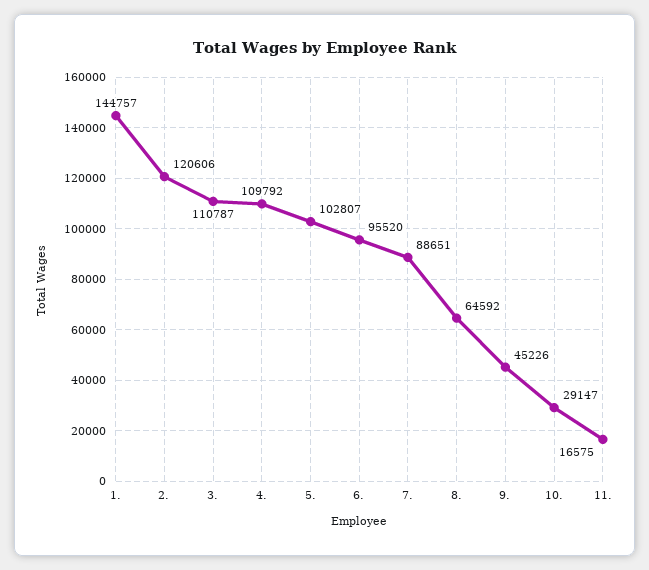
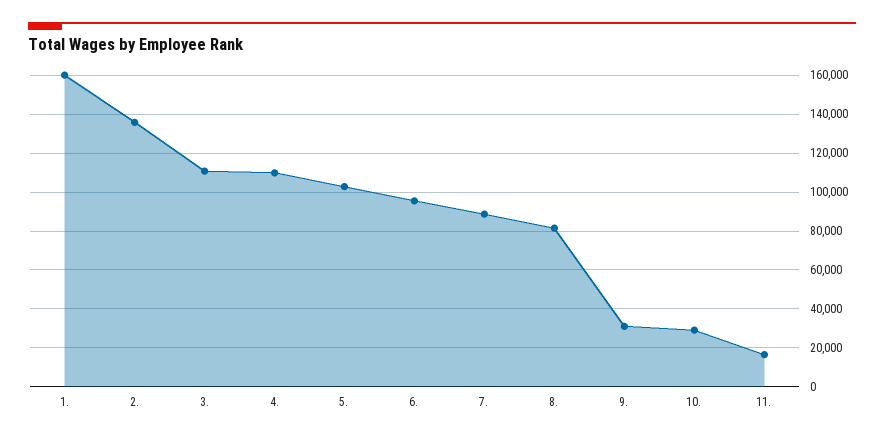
  {
-   "1.": 144757,
+   "1.": 160000,
-   "2.": 120606,
+   "2.": 135000,
    "3.": 110787,
    "4.": 109792,
    "5.": 102807,
    "6.": 95520,
    "7.": 88651,
-   "8.": 64592,
+   "8.": 80000,
-   "9.": 45226,
+   "9.": 30000,
    "10.": 29147,
    "11.": 16575
  }

